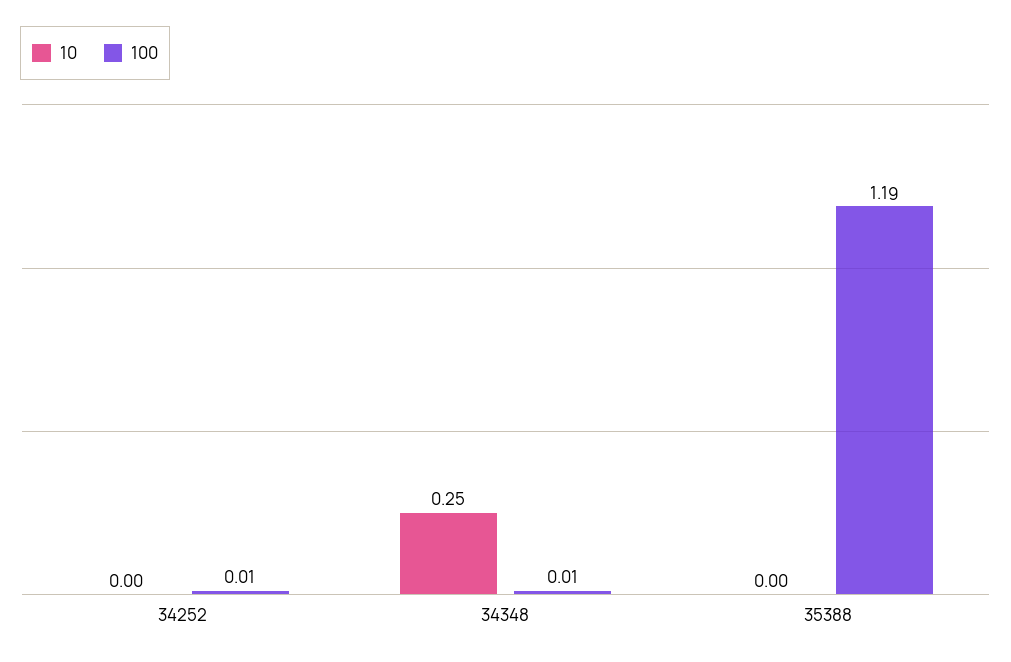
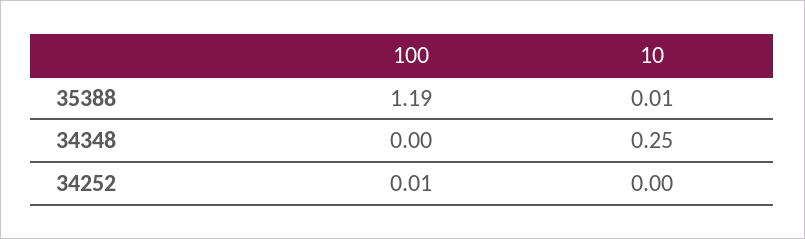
  {
    "10": {
      "34252": 0,
      "34348": 0.25,
-     "35388": 0
+     "35388": 0.01
    },
    "100": {
      "34252": 0.01,
-     "34348": 0.01,
+     "34348": 0,
      "35388": 1.19
    }
  }

